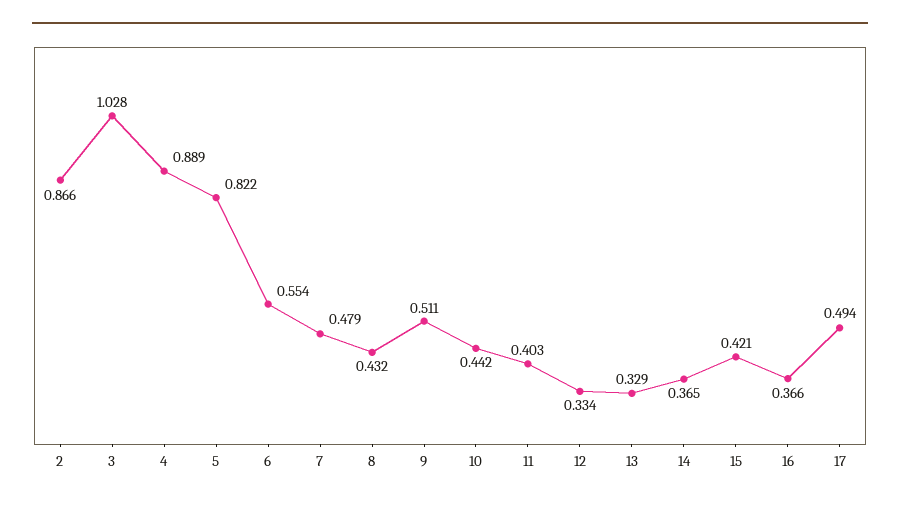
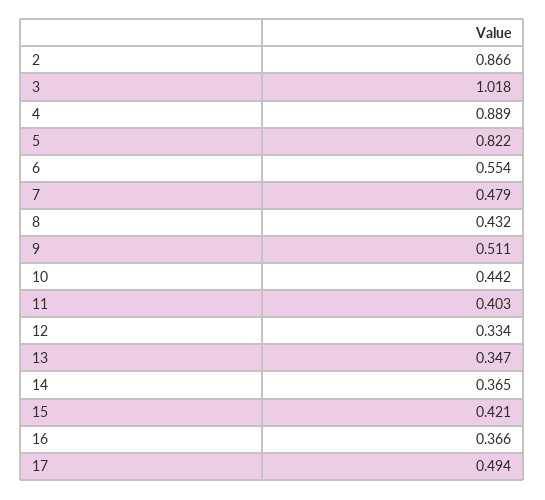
  {
    "2": 0.866,
-   "3": 1.028,
+   "3": 1.018,
    "4": 0.889,
    "5": 0.822,
    "6": 0.554,
    "7": 0.479,
    "8": 0.432,
    "9": 0.511,
    "10": 0.442,
    "11": 0.403,
    "12": 0.334,
-   "13": 0.329,
+   "13": 0.347,
    "14": 0.365,
    "15": 0.421,
    "16": 0.366,
    "17": 0.494
  }

